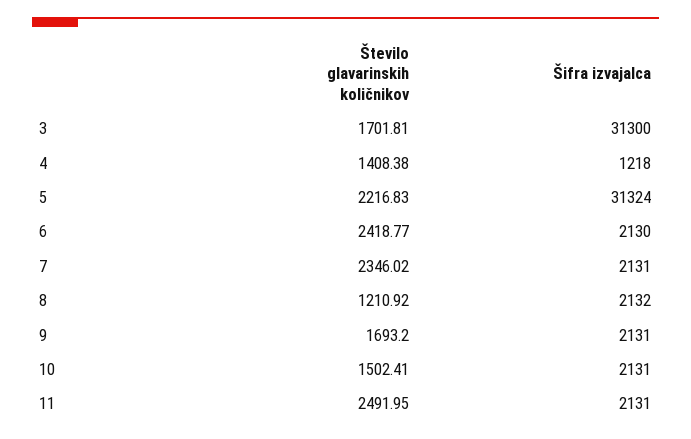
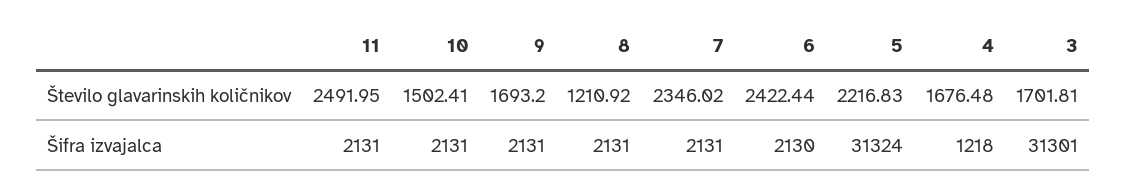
  {
    "Število glavarinskih količnikov": {
      "3": 1701.81,
-     "4": 1408.38,
+     "4": 1676.48,
      "5": 2216.83,
-     "6": 2418.77,
+     "6": 2422.44,
      "7": 2346.02,
      "8": 1210.92,
      "9": 1693.2,
      "10": 1502.41,
      "11": 2491.95
    },
    "Šifra izvajalca": {
-     "3": 31300,
+     "3": 31301,
      "4": 1218,
      "5": 31324,
      "6": 2130,
      "7": 2131,
-     "8": 2132,
+     "8": 2131,
      "9": 2131,
      "10": 2131,
      "11": 2131
    }
  }

